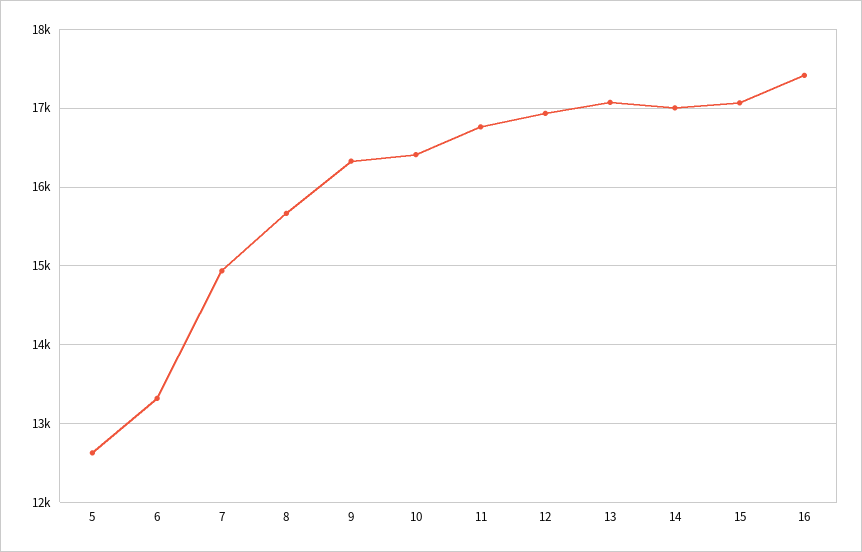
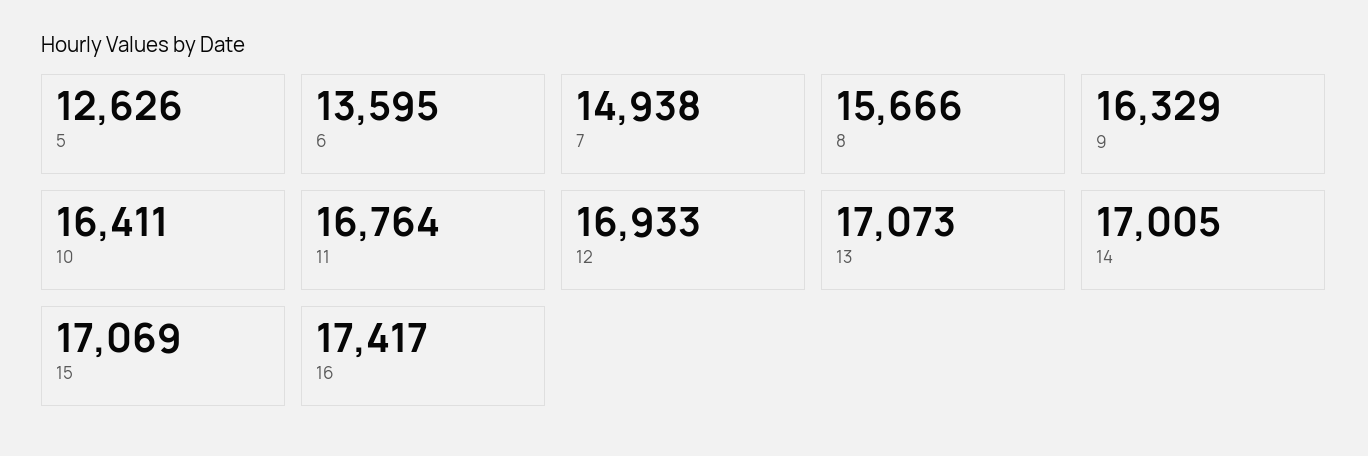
  {
    "5": 12626,
-   "6": 13300,
+   "6": 13595,
    "7": 14938,
    "8": 15666,
    "9": 16329,
    "10": 16411,
    "11": 16764,
    "12": 16933,
    "13": 17073,
    "14": 17005,
    "15": 17069,
    "16": 17417
  }

